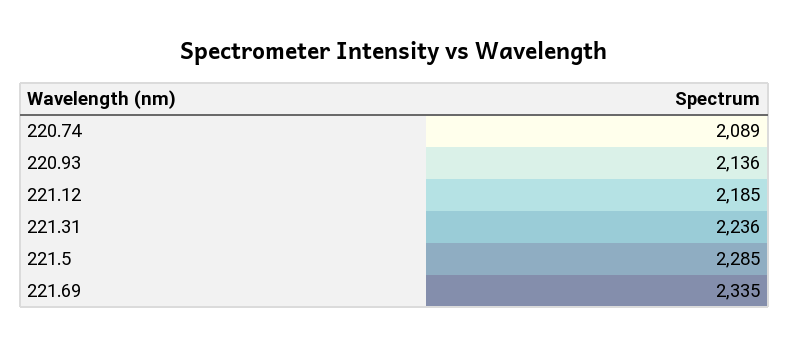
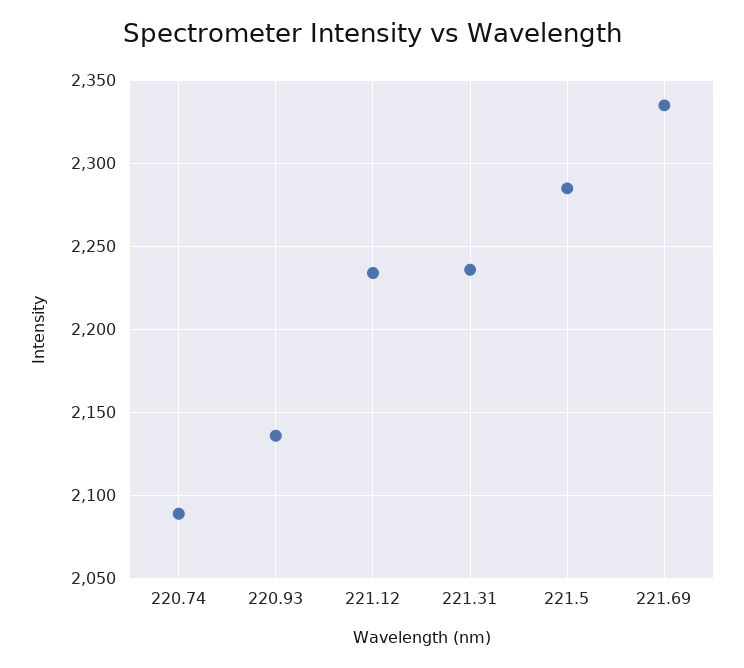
  {
    "220.74": 2089,
    "220.93": 2136,
-   "221.12": 2185,
+   "221.12": 2235,
    "221.31": 2236,
    "221.5": 2285,
    "221.69": 2335
  }

